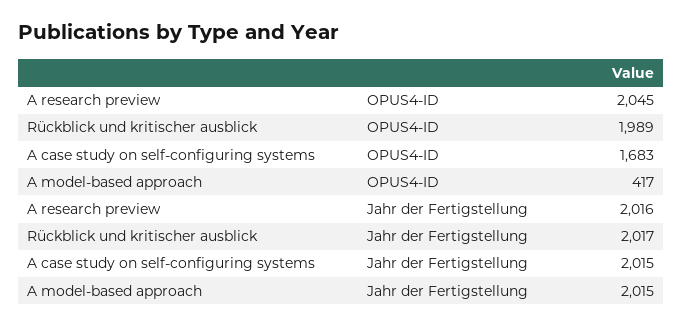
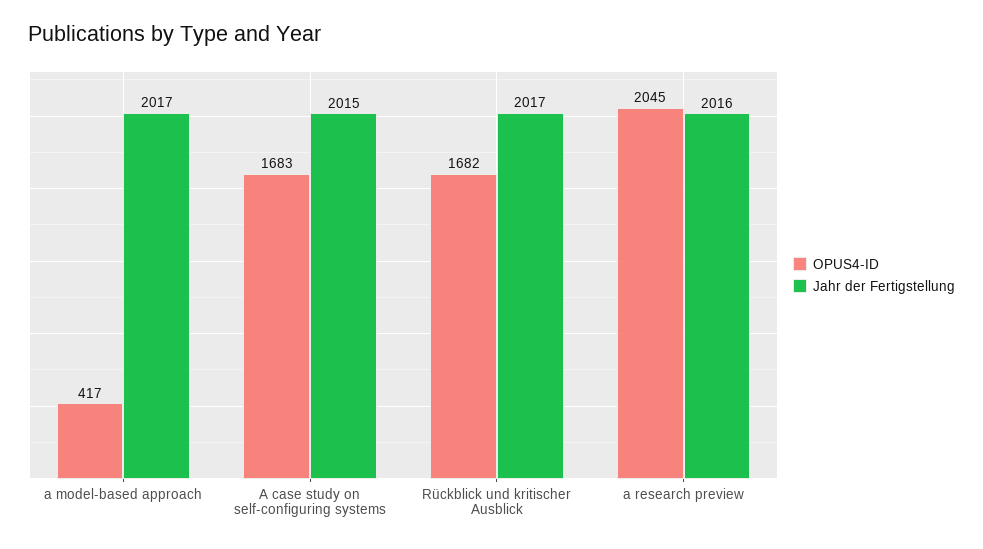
  {
    "OPUS4-ID": {
      "A research preview": 2045,
-     "Rückblick und kritischer ausblick": 1989,
+     "Rückblick und kritischer ausblick": 1682,
      "A case study on self-configuring systems": 1683,
      "A model-based approach": 417
    },
    "Jahr der Fertigstellung": {
      "A research preview": 2016,
      "Rückblick und kritischer ausblick": 2017,
      "A case study on self-configuring systems": 2015,
-     "A model-based approach": 2015
+     "A model-based approach": 2017
    }
  }

